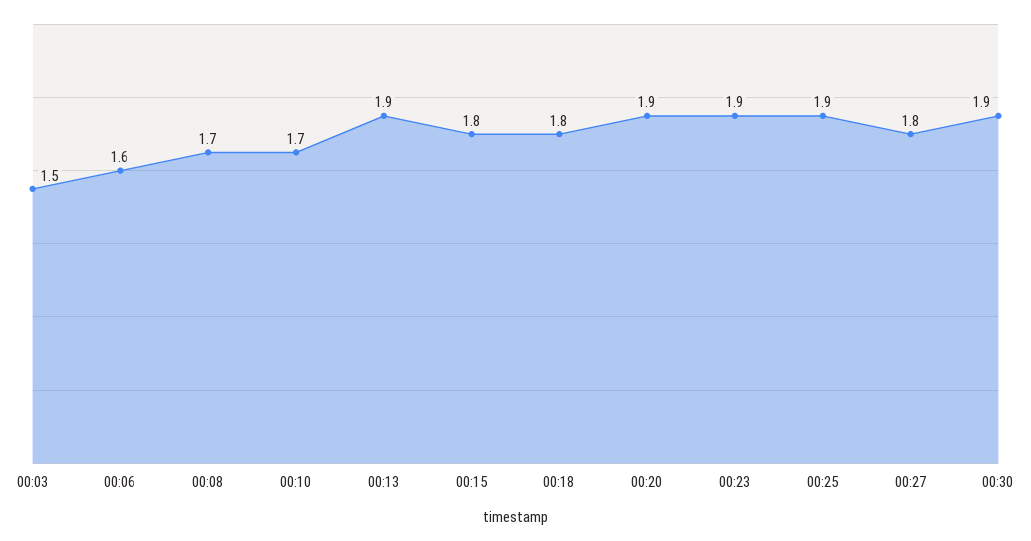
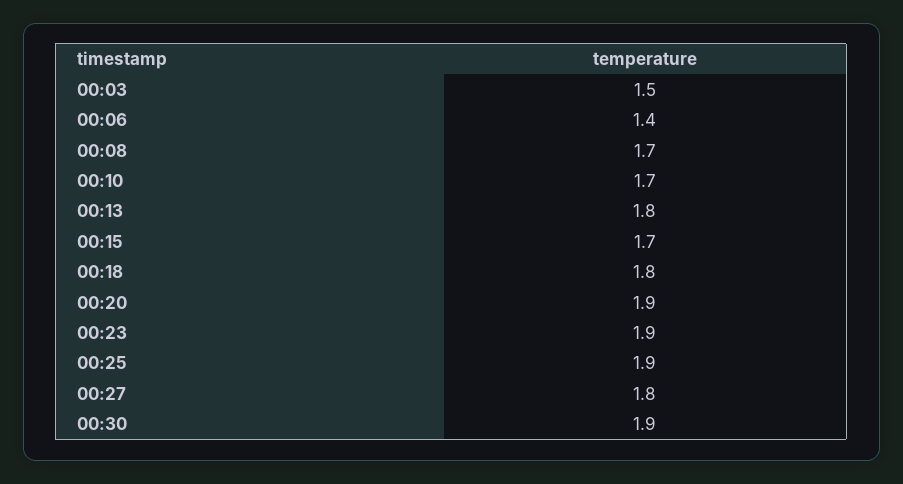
  {
    "00:03": 1.5,
-   "00:06": 1.6,
+   "00:06": 1.4,
    "00:08": 1.7,
    "00:10": 1.7,
-   "00:13": 1.9,
+   "00:13": 1.8,
-   "00:15": 1.8,
+   "00:15": 1.7,
    "00:18": 1.8,
    "00:20": 1.9,
    "00:23": 1.9,
    "00:25": 1.9,
    "00:27": 1.8,
    "00:30": 1.9
  }

